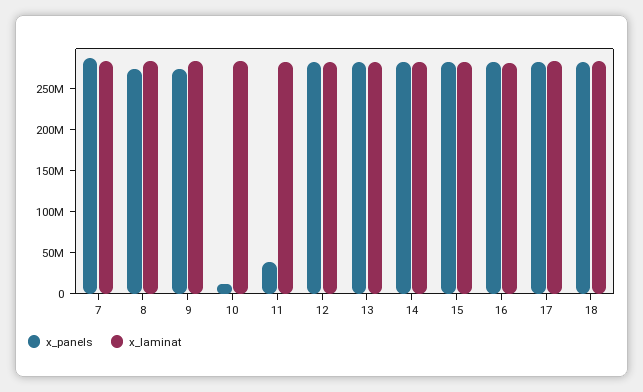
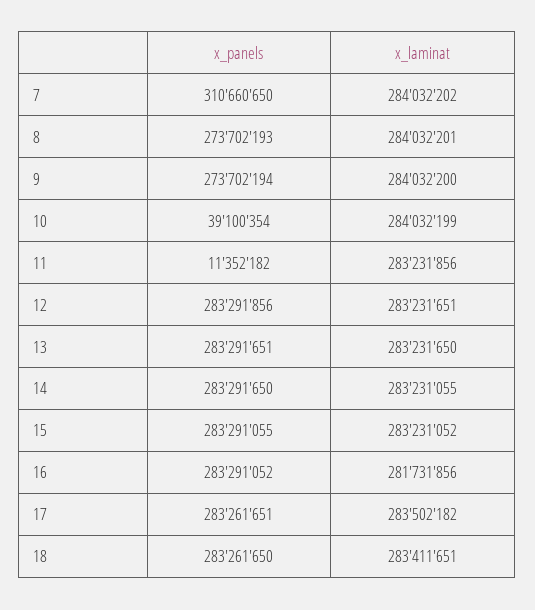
  {
    "x_panels": {
-     "7": 290000000,
+     "7": 310660650,
      "8": 273702193,
      "9": 273702194,
-     "10": 10000000,
+     "10": 39100354,
-     "11": 40000000,
+     "11": 11352182,
      "12": 283291856,
      "13": 283291651,
      "14": 283291650,
      "15": 283291055,
      "16": 283291052,
      "17": 283261651,
      "18": 283261650
    },
    "x_laminat": {
      "7": 284032202,
      "8": 284032201,
      "9": 284032200,
      "10": 284032199,
      "11": 283231856,
      "12": 283231651,
      "13": 283231650,
      "14": 283231055,
      "15": 283231052,
      "16": 281731856,
      "17": 283502182,
      "18": 283411651
    }
  }

